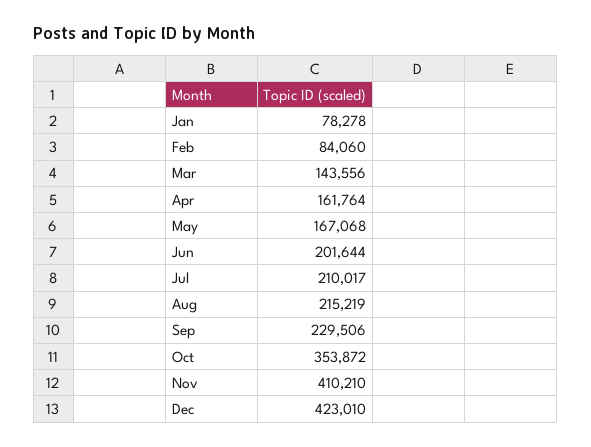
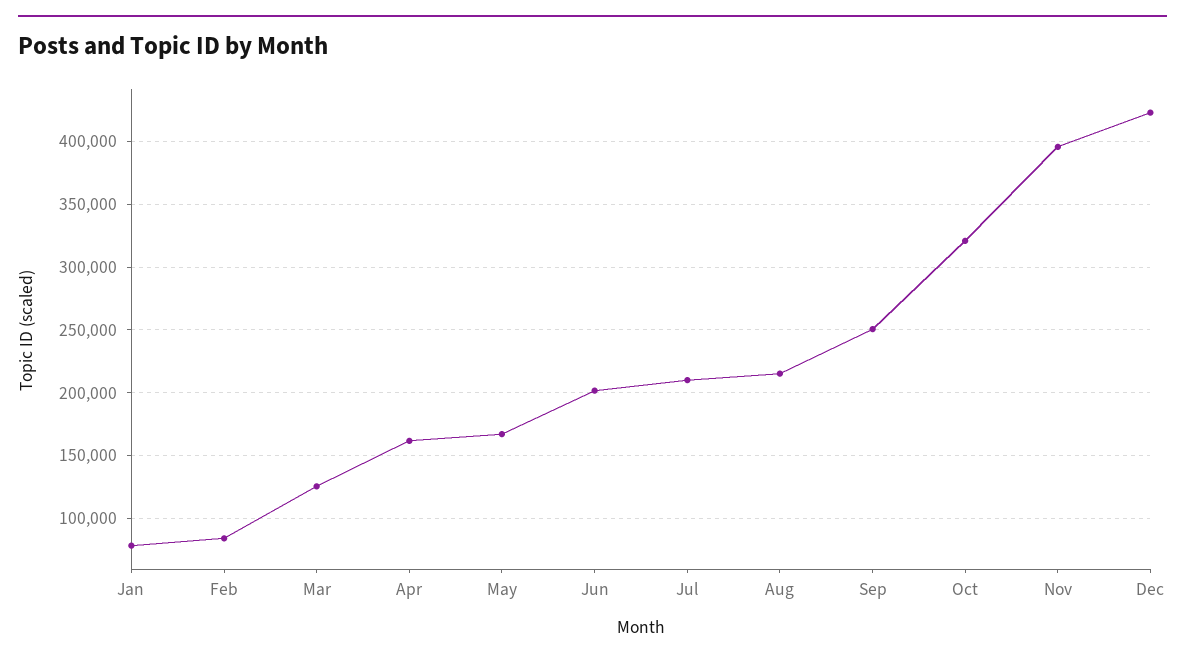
  {
    "Jan": 78278,
    "Feb": 84060,
-   "Mar": 143556,
+   "Mar": 125000,
    "Apr": 161764,
    "May": 167068,
    "Jun": 201644,
    "Jul": 210017,
    "Aug": 215219,
-   "Sep": 229506,
+   "Sep": 250000,
-   "Oct": 353872,
+   "Oct": 320000,
-   "Nov": 410210,
+   "Nov": 395000,
    "Dec": 423010
  }

